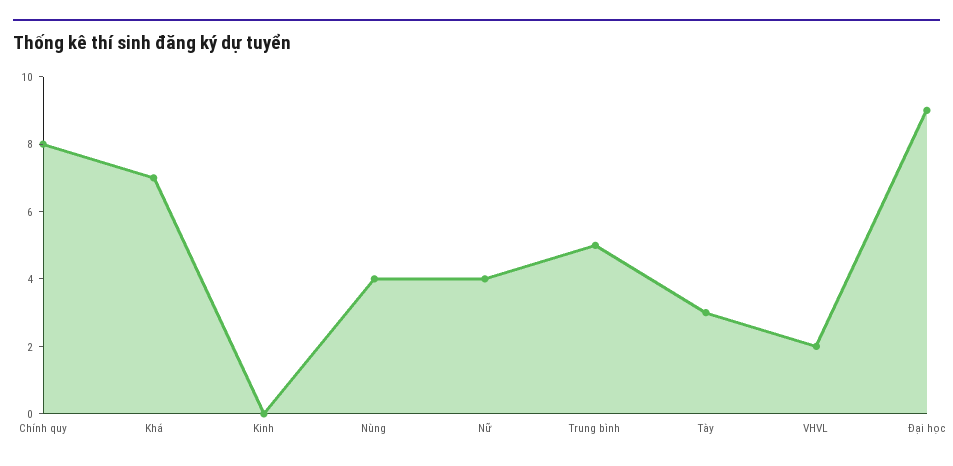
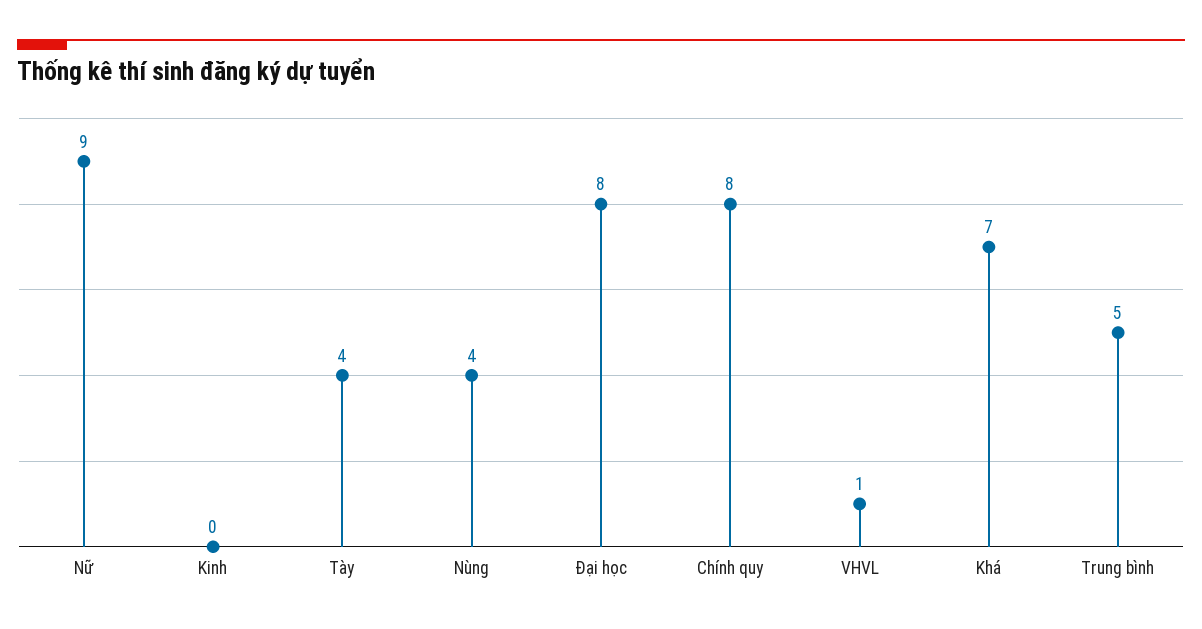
  {
    "Chính quy": 8,
    "Khá": 7,
    "Kinh": 0,
    "Nùng": 4,
-   "Nữ": 4,
+   "Nữ": 9,
    "Trung bình": 5,
-   "Tày": 3,
+   "Tày": 4,
-   "VHVL": 2,
+   "VHVL": 1,
-   "Đại học": 9
+   "Đại học": 8
  }

